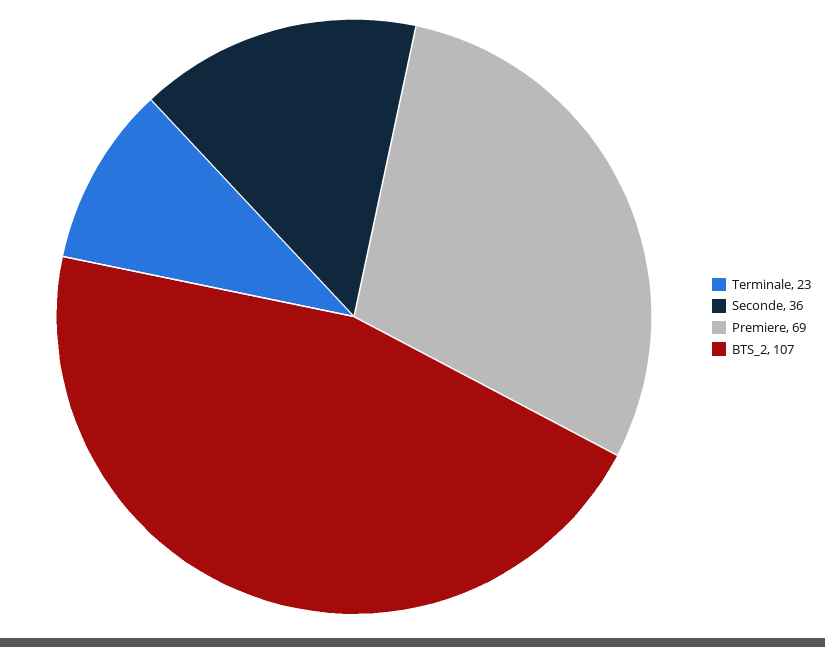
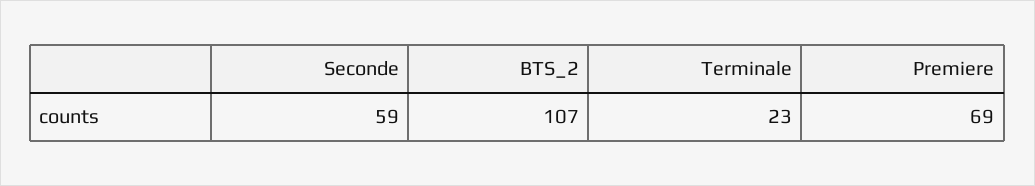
  {
    "Terminale": 23,
-   "Seconde": 36,
+   "Seconde": 59,
    "Premiere": 69,
    "BTS_2": 107
  }

